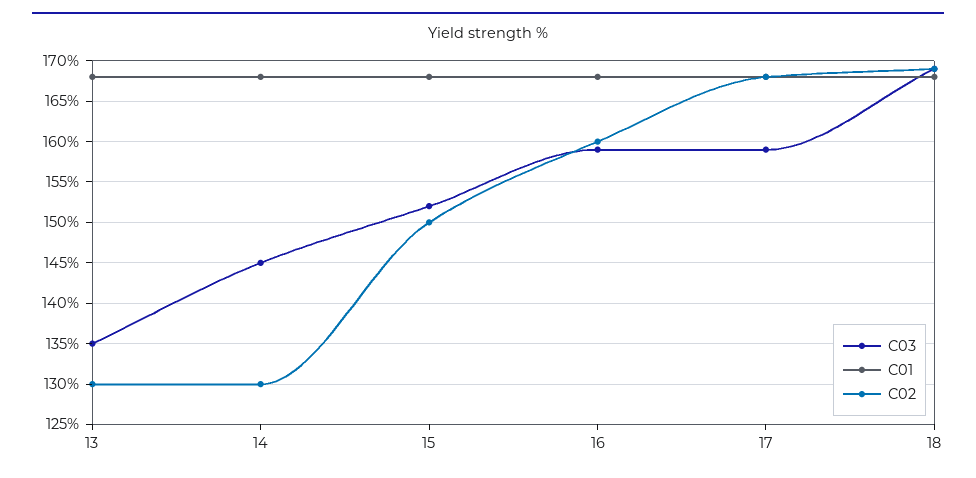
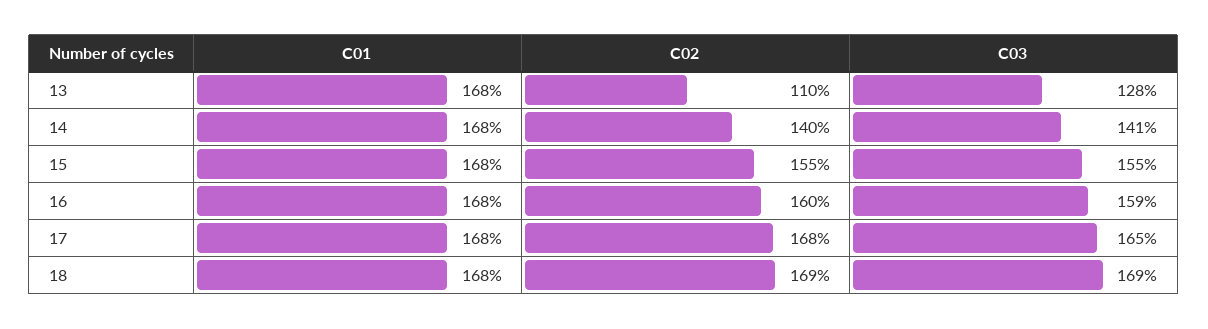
  {
    "C03": {
-     "13": 135,
+     "13": 128,
-     "14": 145,
+     "14": 141,
-     "15": 152,
+     "15": 155,
      "16": 159,
-     "17": 159,
+     "17": 165,
      "18": 169
    },
    "C01": {
      "13": 168,
      "14": 168,
      "15": 168,
      "16": 168,
      "17": 168,
      "18": 168
    },
    "C02": {
-     "13": 130,
+     "13": 110,
-     "14": 130,
+     "14": 140,
-     "15": 150,
+     "15": 155,
      "16": 160,
      "17": 168,
      "18": 169
    }
  }

